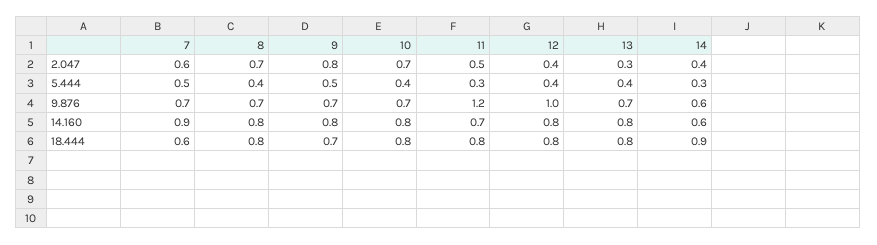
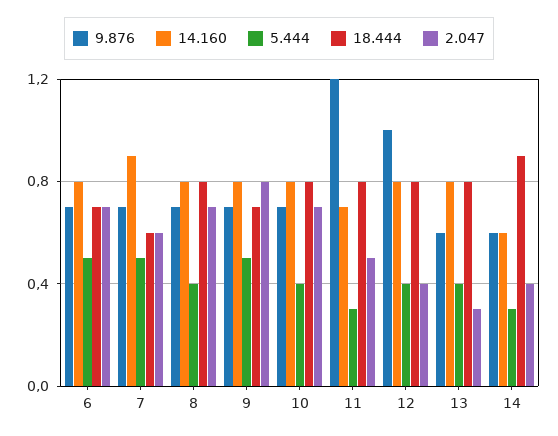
  {
    "2.047": {
      "7": 0.6,
      "8": 0.7,
      "9": 0.8,
      "10": 0.7,
      "11": 0.5,
      "12": 0.4,
      "13": 0.3,
-     "14": 0.4
+     "14": 0.4,
+     "6": 0.7
    },
    "5.444": {
      "7": 0.5,
      "8": 0.4,
      "9": 0.5,
      "10": 0.4,
      "11": 0.3,
      "12": 0.4,
      "13": 0.4,
-     "14": 0.3
+     "14": 0.3,
+     "6": 0.5
    },
    "9.876": {
      "7": 0.7,
      "8": 0.7,
      "9": 0.7,
      "10": 0.7,
      "11": 1.2,
      "12": 1,
-     "13": 0.7,
+     "13": 0.6,
-     "14": 0.6
+     "14": 0.6,
+     "6": 0.7
    },
    "14.160": {
      "7": 0.9,
      "8": 0.8,
      "9": 0.8,
      "10": 0.8,
      "11": 0.7,
      "12": 0.8,
      "13": 0.8,
-     "14": 0.6
+     "14": 0.6,
+     "6": 0.8
    },
    "18.444": {
      "7": 0.6,
      "8": 0.8,
      "9": 0.7,
      "10": 0.8,
      "11": 0.8,
      "12": 0.8,
      "13": 0.8,
-     "14": 0.9
+     "14": 0.9,
+     "6": 0.7
    }
  }

